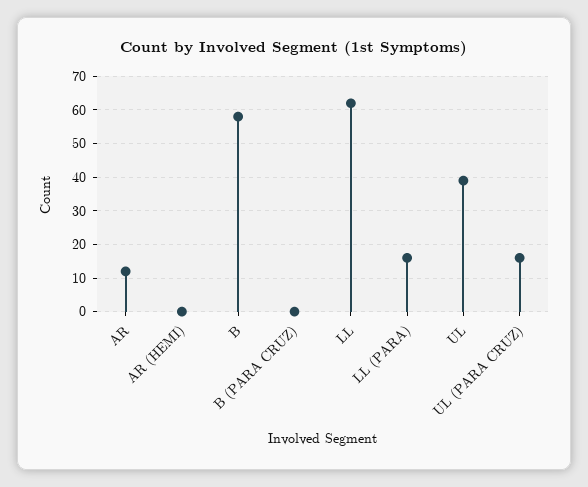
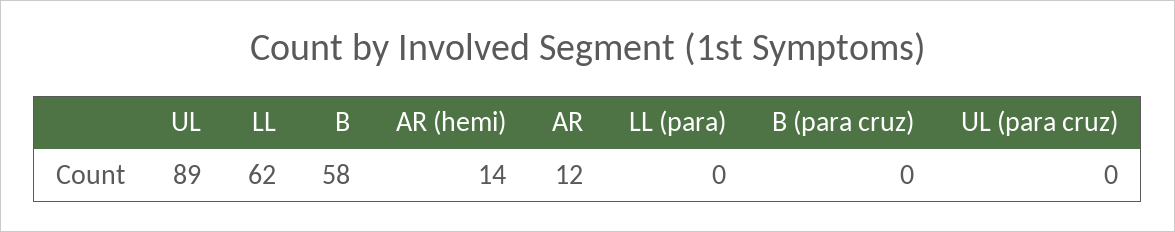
  {
    "AR": 12,
-   "AR (HEMI)": 0,
+   "AR (HEMI)": 14,
    "B": 58,
    "B (PARA CRUZ)": 0,
    "LL": 62,
-   "LL (PARA)": 15,
+   "LL (PARA)": 0,
-   "UL": 40,
+   "UL": 89,
-   "UL (PARA CRUZ)": 15
+   "UL (PARA CRUZ)": 0
  }

